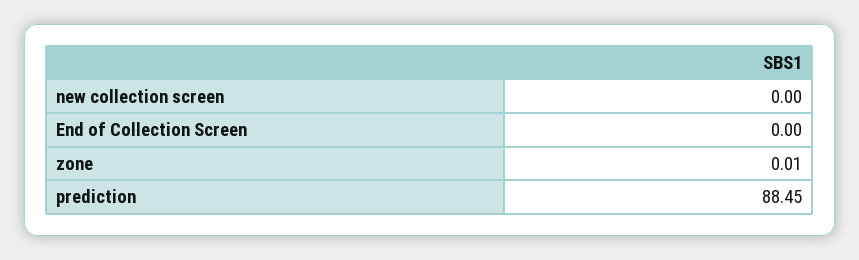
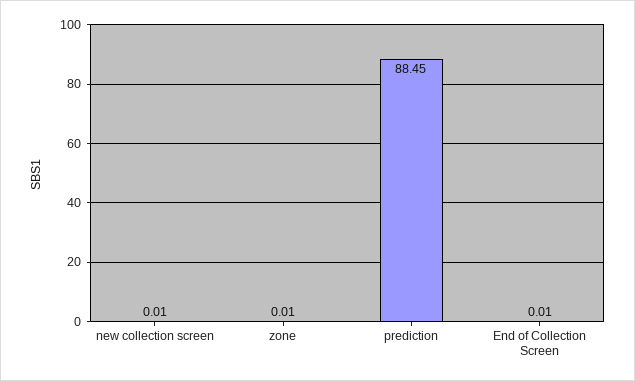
  {
-   "new collection screen": 0,
+   "new collection screen": 0.01,
-   "End of Collection Screen": 0,
+   "End of Collection Screen": 0.01,
    "zone": 0.01,
    "prediction": 88.45
  }

